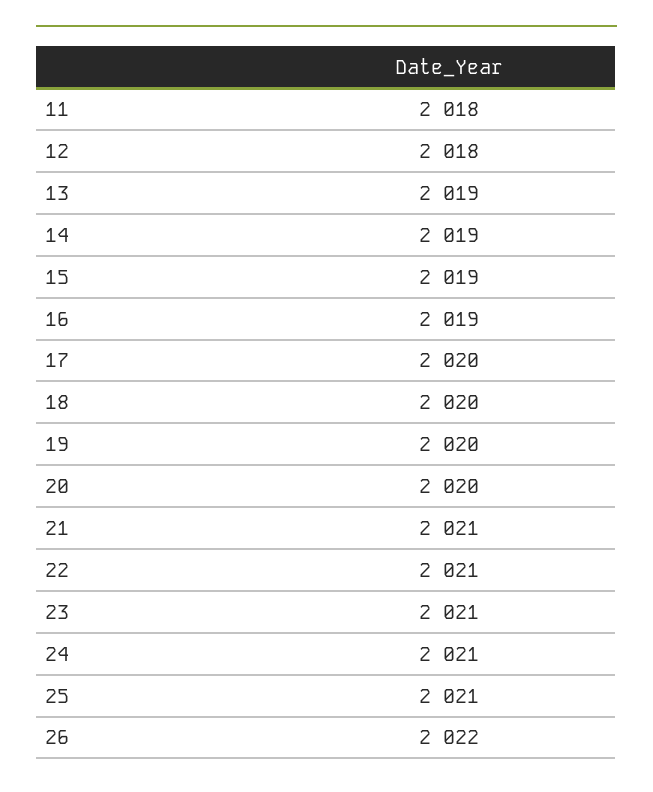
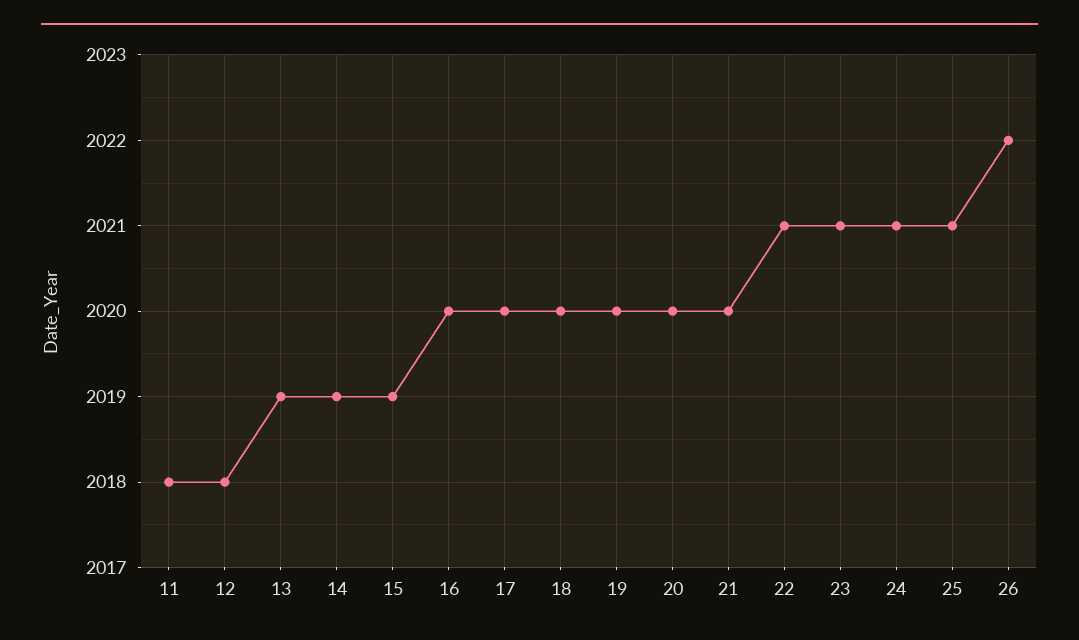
  {
    "11": 2018,
    "12": 2018,
    "13": 2019,
    "14": 2019,
    "15": 2019,
-   "16": 2019,
+   "16": 2020,
    "17": 2020,
    "18": 2020,
    "19": 2020,
    "20": 2020,
-   "21": 2021,
+   "21": 2020,
    "22": 2021,
    "23": 2021,
    "24": 2021,
    "25": 2021,
    "26": 2022
  }

